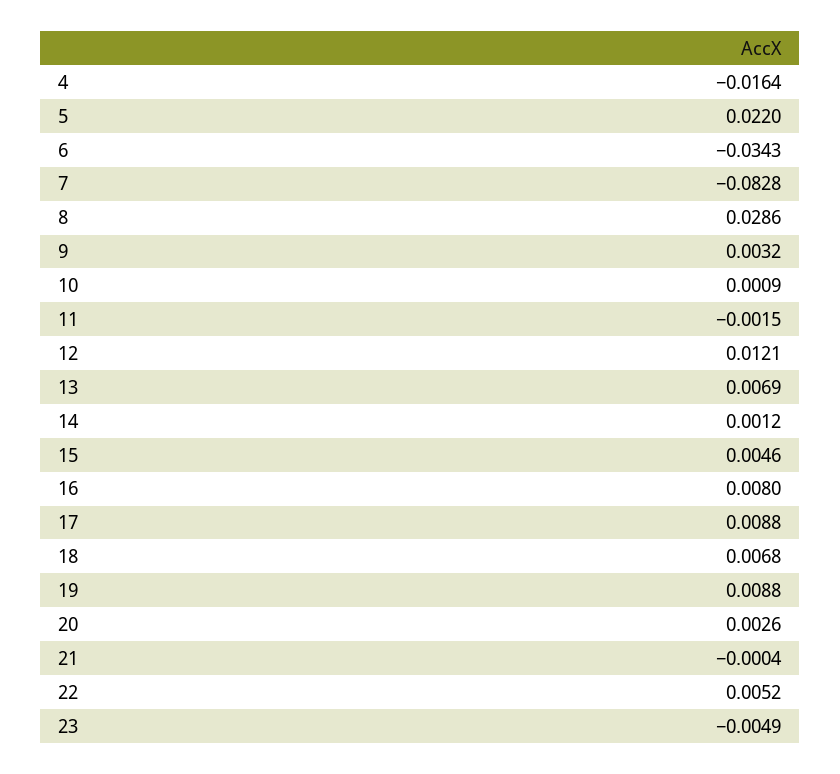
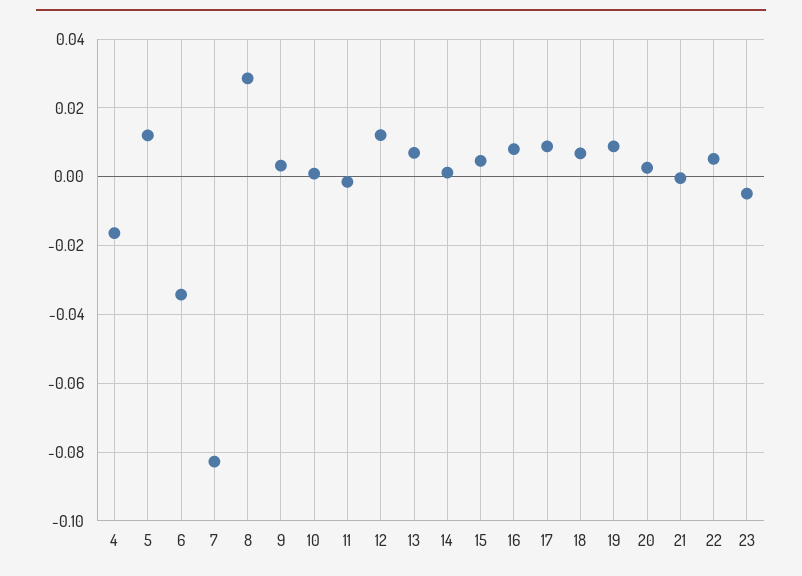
  {
    "4": -0.0164,
-   "5": 0.022,
+   "5": 0.012,
    "6": -0.0343,
    "7": -0.0828,
    "8": 0.0286,
    "9": 0.0032,
    "10": 0.0009,
    "11": -0.0015,
    "12": 0.0121,
    "13": 0.0069,
    "14": 0.0012,
    "15": 0.0046,
    "16": 0.008,
    "17": 0.0088,
    "18": 0.0068,
    "19": 0.0088,
    "20": 0.0026,
    "21": -0.0004,
    "22": 0.0052,
    "23": -0.0049
  }

